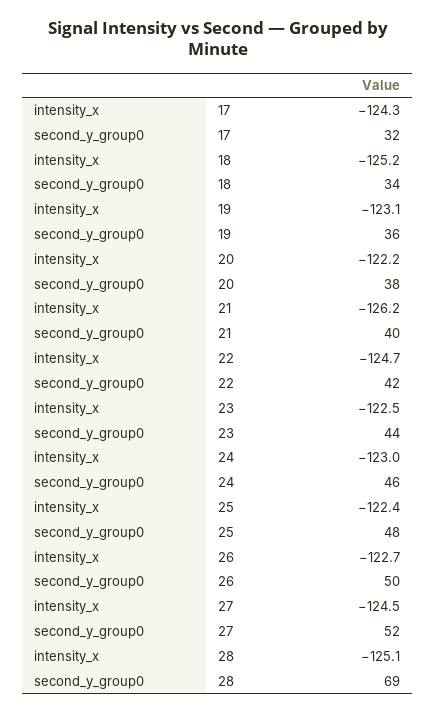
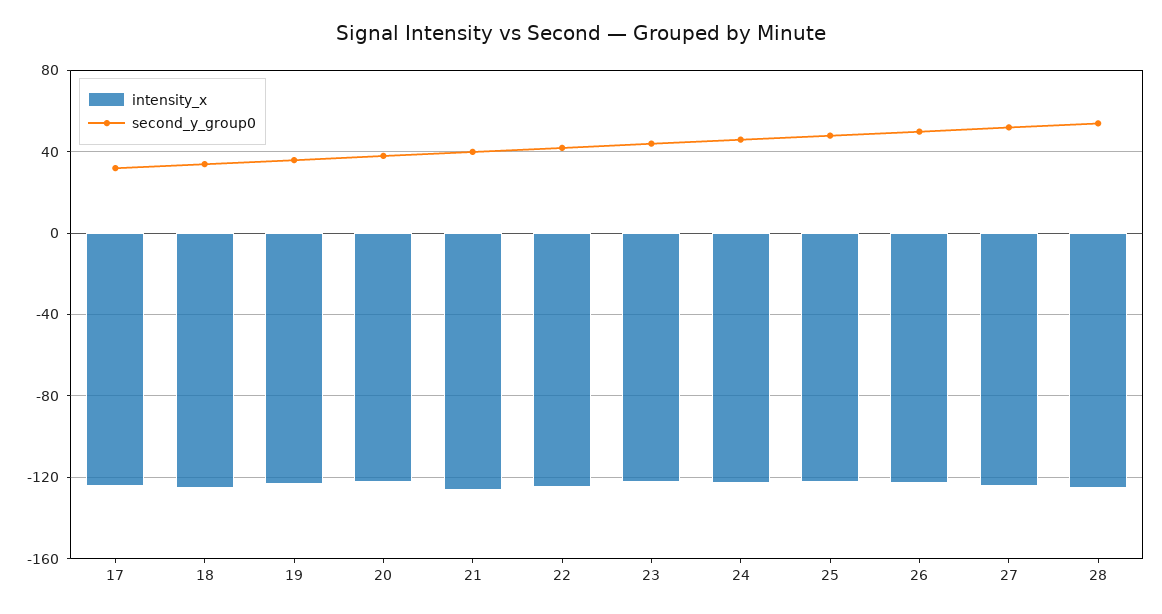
  {
    "intensity_x": {
      "17": -124.3,
      "18": -125.2,
      "19": -123.1,
      "20": -122.2,
      "21": -126.2,
      "22": -124.7,
      "23": -122.5,
      "24": -123,
      "25": -122.4,
      "26": -122.7,
      "27": -124.5,
      "28": -125.1
    },
    "second_y_group0": {
      "17": 32,
      "18": 34,
      "19": 36,
      "20": 38,
      "21": 40,
      "22": 42,
      "23": 44,
      "24": 46,
      "25": 48,
      "26": 50,
      "27": 52,
-     "28": 69
+     "28": 55
    }
  }

